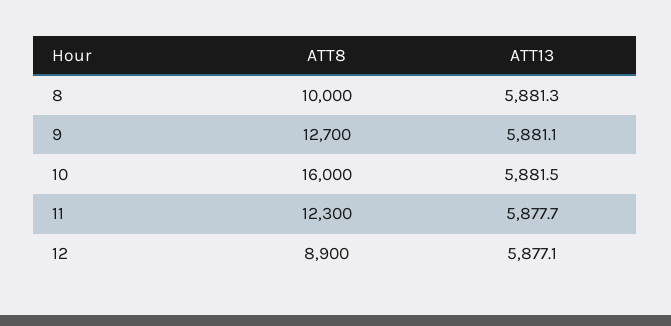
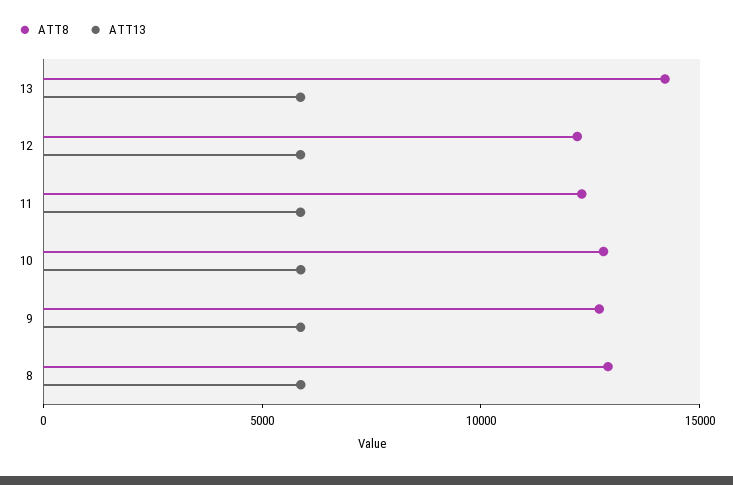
  {
    "ATT8": {
-     "8": 10000,
+     "8": 13000,
      "9": 12700,
-     "10": 16000,
+     "10": 13000,
      "11": 12300,
-     "12": 8900
+     "12": 12000,
+     "13": 14000
    },
    "ATT13": {
      "8": 5881.3,
      "9": 5881.1,
      "10": 5881.5,
      "11": 5877.7,
-     "12": 5877.1
+     "12": 5877.1,
+     "13": 6000
    }
  }

